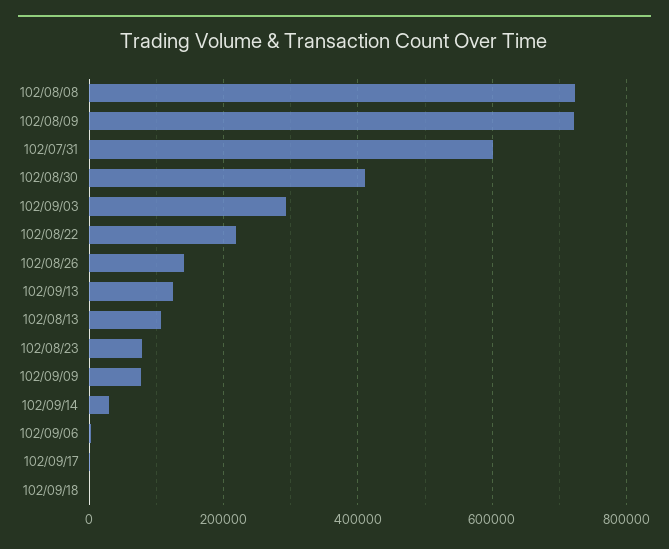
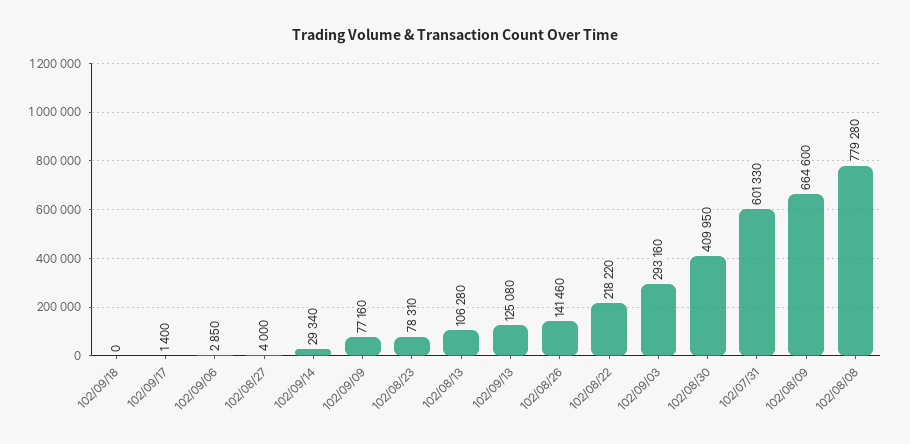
  {
-   "102/08/08": 720000,
+   "102/08/08": 779280,
-   "102/08/09": 720000,
+   "102/08/09": 664600,
    "102/07/31": 601330,
    "102/08/30": 409950,
    "102/09/03": 293160,
    "102/08/22": 218220,
    "102/08/26": 141460,
    "102/09/13": 125080,
    "102/08/13": 106280,
    "102/08/23": 78310,
    "102/09/09": 77160,
    "102/09/14": 29340,
    "102/09/06": 2850,
    "102/09/17": 1400,
-   "102/09/18": 0
+   "102/09/18": 0,
+   "102/08/27": 4000
  }

